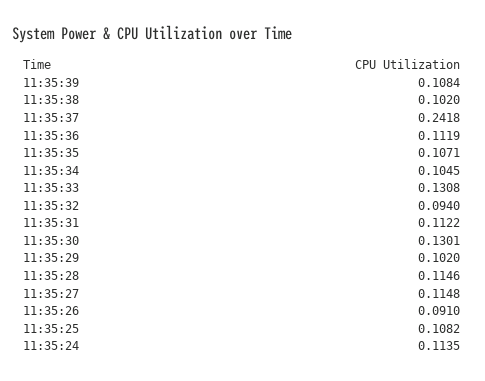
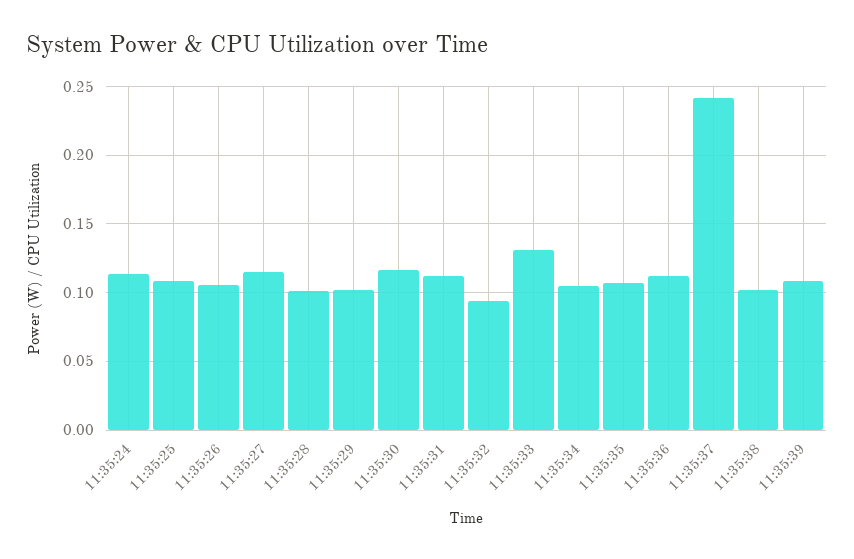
  {
    "11:35:39": 0.1084,
    "11:35:38": 0.102,
    "11:35:37": 0.2418,
    "11:35:36": 0.1119,
    "11:35:35": 0.1071,
    "11:35:34": 0.1045,
    "11:35:33": 0.1308,
    "11:35:32": 0.094,
    "11:35:31": 0.1122,
-   "11:35:30": 0.1301,
+   "11:35:30": 0.115,
    "11:35:29": 0.102,
-   "11:35:28": 0.1146,
+   "11:35:28": 0.1,
    "11:35:27": 0.1148,
-   "11:35:26": 0.091,
+   "11:35:26": 0.105,
    "11:35:25": 0.1082,
    "11:35:24": 0.1135
  }

